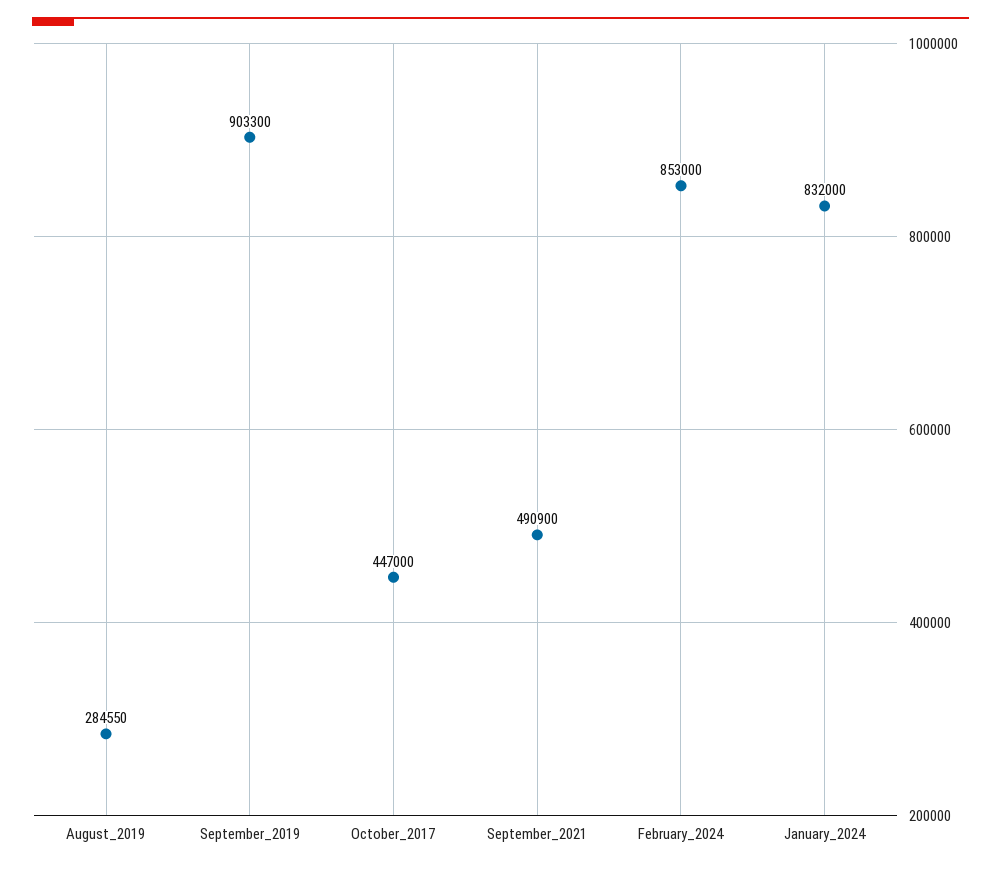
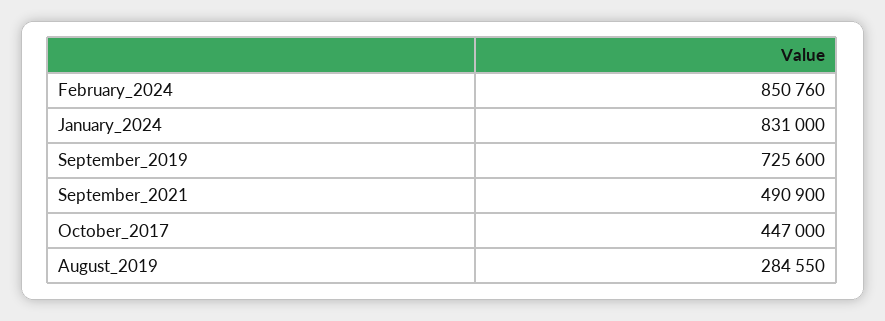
  {
    "August_2019": 284550,
-   "September_2019": 903300,
+   "September_2019": 725600,
    "October_2017": 447000,
    "September_2021": 490900,
-   "February_2024": 853000,
+   "February_2024": 850760,
-   "January_2024": 832000
+   "January_2024": 831000
  }

